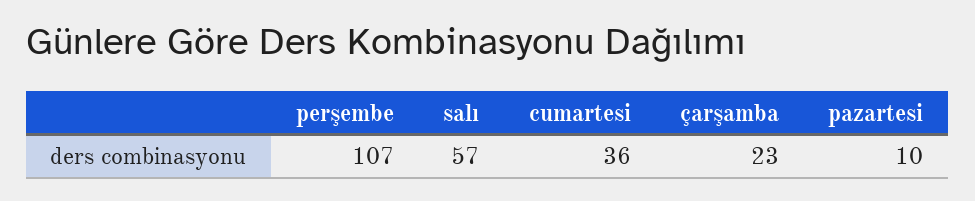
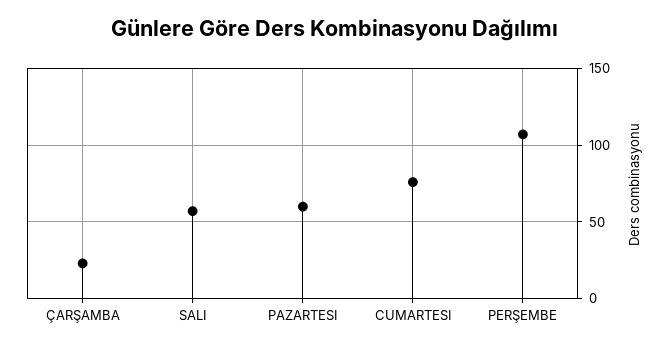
  {
    "perşembe": 107,
    "salı": 57,
-   "cumartesi": 36,
+   "cumartesi": 75,
    "çarşamba": 23,
-   "pazartesi": 10
+   "pazartesi": 60
  }

